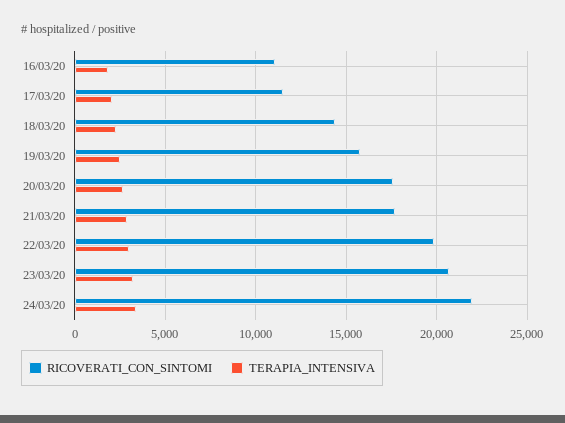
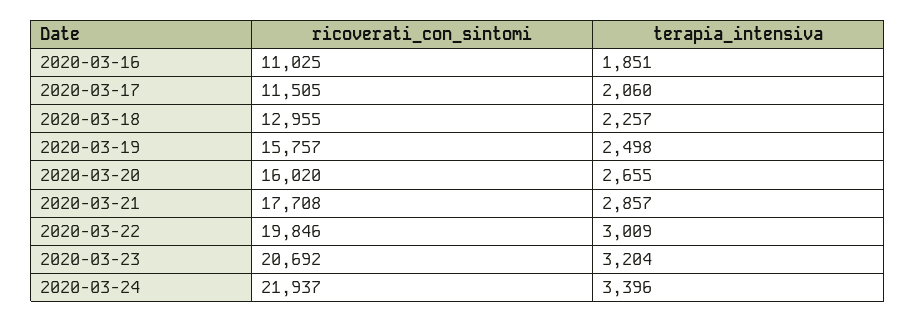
  {
    "RICOVERATI_CON_SINTOMI": {
      "16/03/20": 11025,
      "17/03/20": 11505,
-     "18/03/20": 14500,
+     "18/03/20": 12955,
      "19/03/20": 15757,
-     "20/03/20": 17500,
+     "20/03/20": 16020,
      "21/03/20": 17708,
      "22/03/20": 19846,
      "23/03/20": 20692,
      "24/03/20": 21937
    },
    "TERAPIA_INTENSIVA": {
      "16/03/20": 1851,
      "17/03/20": 2060,
      "18/03/20": 2257,
      "19/03/20": 2498,
      "20/03/20": 2655,
      "21/03/20": 2857,
      "22/03/20": 3009,
      "23/03/20": 3204,
      "24/03/20": 3396
    }
  }

